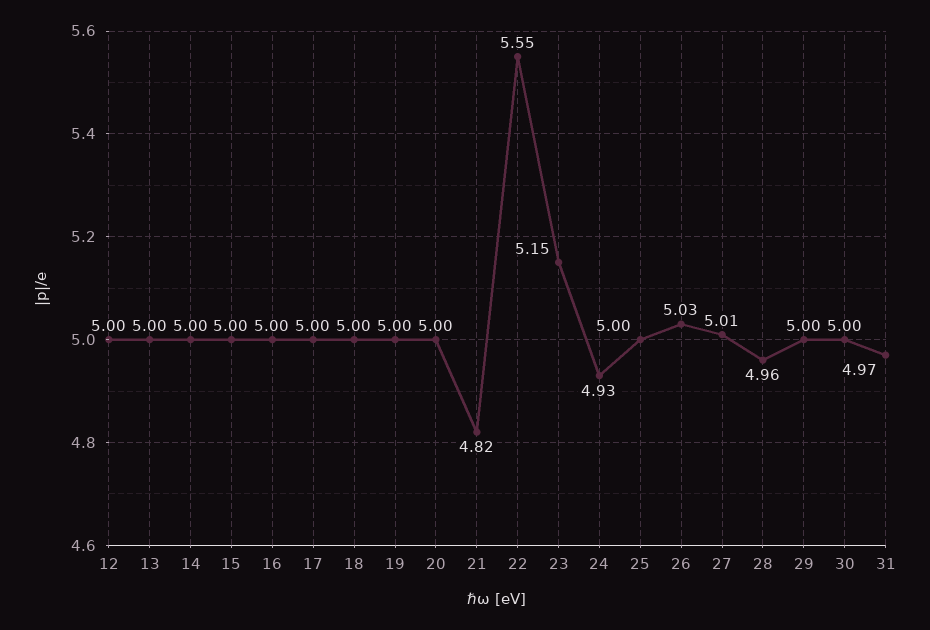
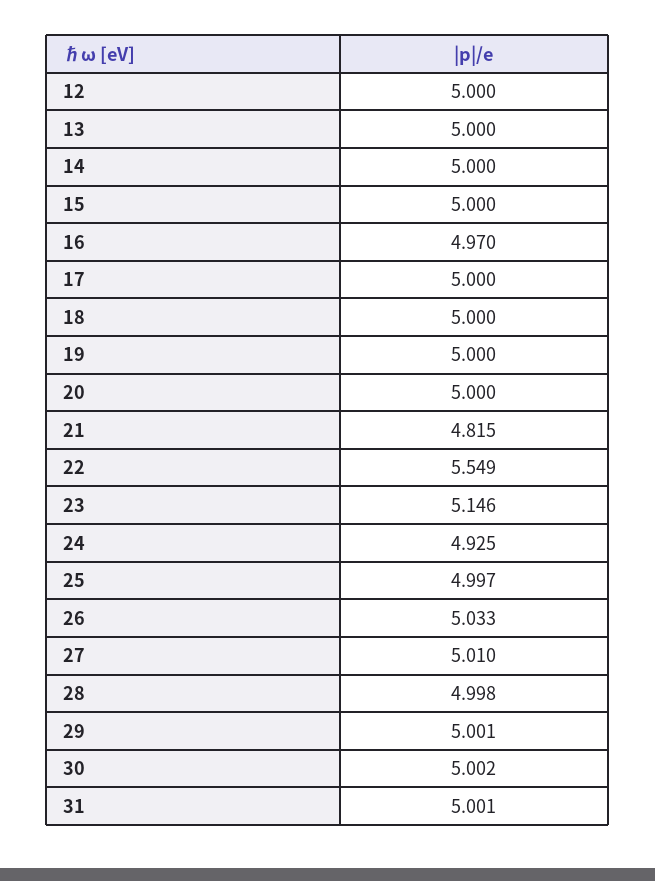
  {
    "12": 5,
    "13": 5,
    "14": 5,
    "15": 5,
-   "16": 5,
+   "16": 4.97,
    "17": 5,
    "18": 5,
    "19": 5,
    "20": 5,
    "21": 4.815,
    "22": 5.549,
    "23": 5.146,
    "24": 4.925,
    "25": 4.997,
    "26": 5.033,
    "27": 5.01,
-   "28": 4.96,
+   "28": 4.998,
    "29": 5.001,
    "30": 5.002,
-   "31": 4.97
+   "31": 5.001
  }

